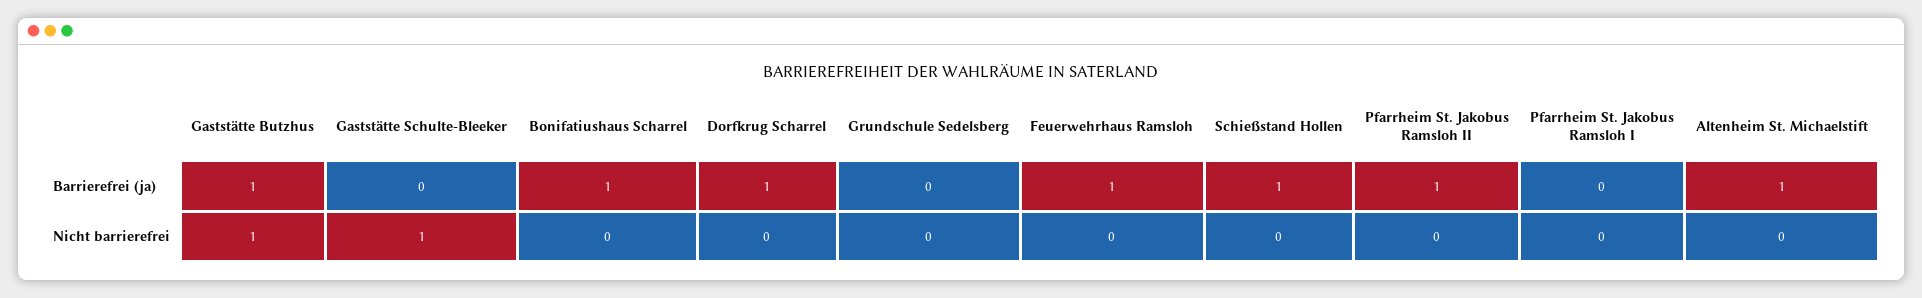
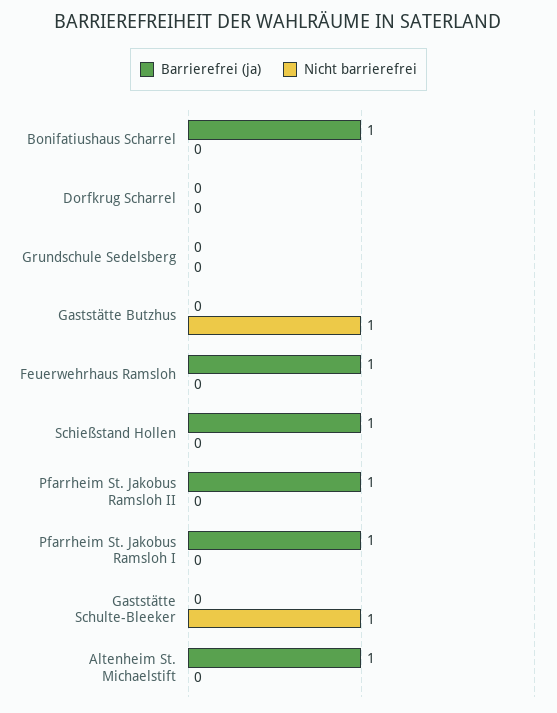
  {
    "Barrierefrei (ja)": {
-     "Gaststätte Butzhus": 1,
+     "Gaststätte Butzhus": 0,
      "Gaststätte Schulte-Bleeker": 0,
      "Bonifatiushaus Scharrel": 1,
-     "Dorfkrug Scharrel": 1,
+     "Dorfkrug Scharrel": 0,
      "Grundschule Sedelsberg": 0,
      "Feuerwehrhaus Ramsloh": 1,
      "Schießstand Hollen": 1,
      "Pfarrheim St. Jakobus Ramsloh II": 1,
-     "Pfarrheim St. Jakobus Ramsloh I": 0,
+     "Pfarrheim St. Jakobus Ramsloh I": 1,
      "Altenheim St. Michaelstift": 1
    },
    "Nicht barrierefrei": {
      "Gaststätte Butzhus": 1,
      "Gaststätte Schulte-Bleeker": 1,
      "Bonifatiushaus Scharrel": 0,
      "Dorfkrug Scharrel": 0,
      "Grundschule Sedelsberg": 0,
      "Feuerwehrhaus Ramsloh": 0,
      "Schießstand Hollen": 0,
      "Pfarrheim St. Jakobus Ramsloh II": 0,
      "Pfarrheim St. Jakobus Ramsloh I": 0,
      "Altenheim St. Michaelstift": 0
    }
  }

